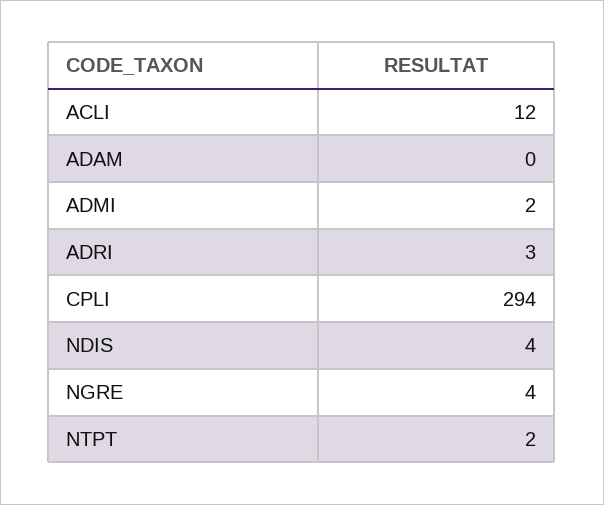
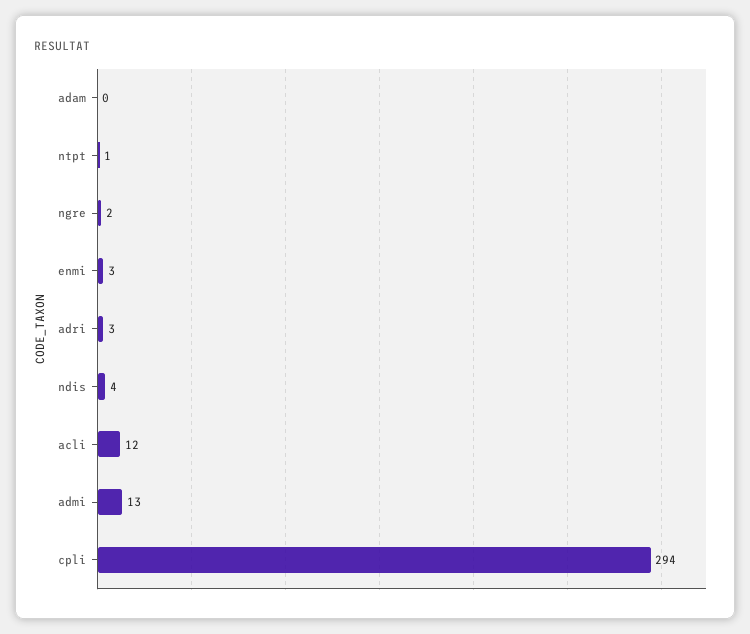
  {
    "ACLI": 12,
    "ADAM": 0,
-   "ADMI": 2,
+   "ADMI": 13,
    "ADRI": 3,
    "CPLI": 294,
    "NDIS": 4,
-   "NGRE": 4,
+   "NGRE": 2,
-   "NTPT": 2
+   "NTPT": 1,
+   "enmi": 3
  }

